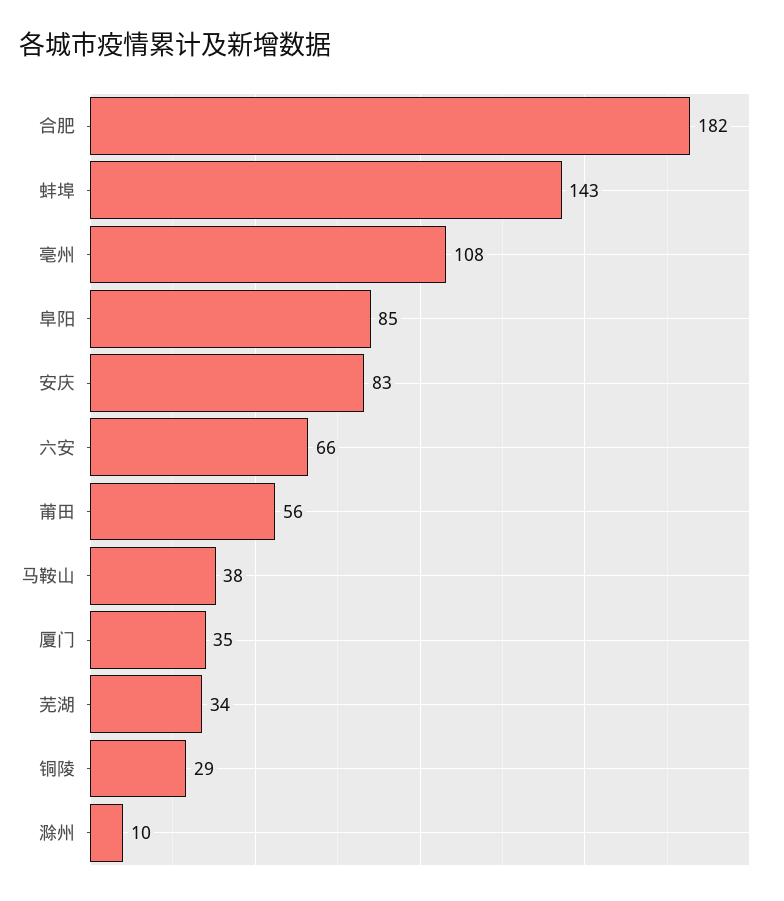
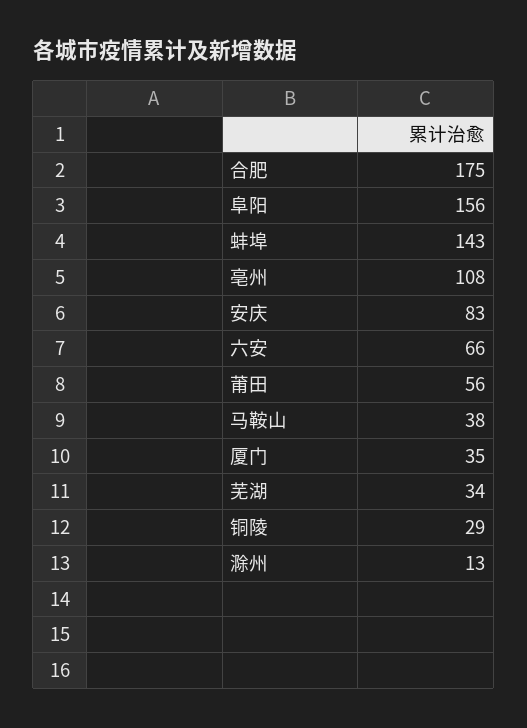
  {
-   "合肥": 182,
+   "合肥": 175,
    "蚌埠": 143,
    "亳州": 108,
-   "阜阳": 85,
+   "阜阳": 156,
    "安庆": 83,
    "六安": 66,
    "莆田": 56,
    "马鞍山": 38,
    "厦门": 35,
    "芜湖": 34,
    "铜陵": 29,
-   "滁州": 10
+   "滁州": 13
  }

